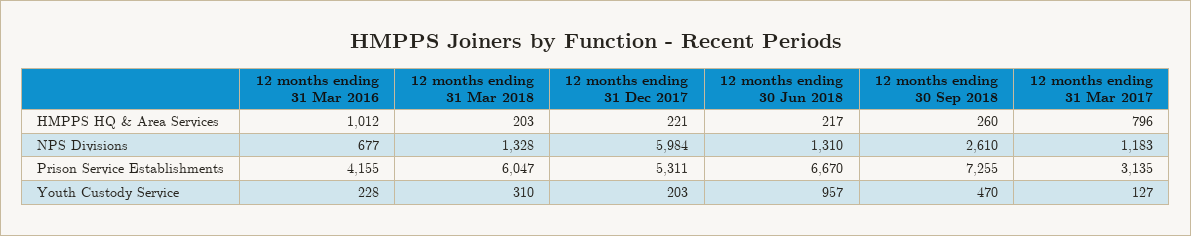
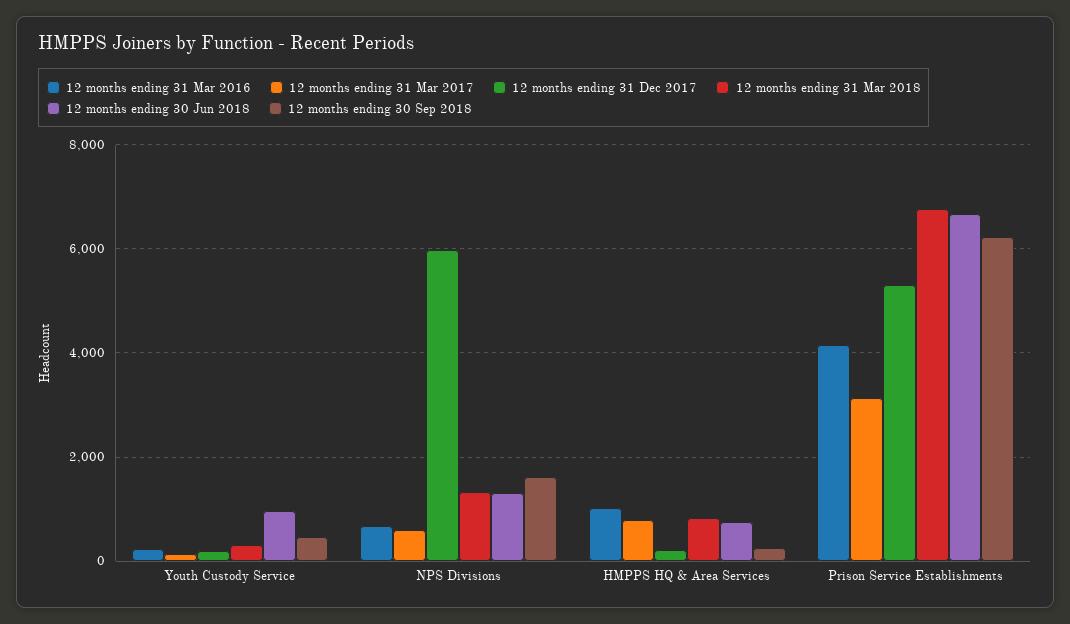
  {
    "12 months ending 31 Mar 2016": {
      "HMPPS HQ & Area Services": 1012,
      "NPS Divisions": 677,
      "Prison Service Establishments": 4155,
      "Youth Custody Service": 228
    },
    "12 months ending 31 Mar 2018": {
-     "HMPPS HQ & Area Services": 203,
+     "HMPPS HQ & Area Services": 800,
      "NPS Divisions": 1328,
-     "Prison Service Establishments": 6047,
+     "Prison Service Establishments": 6800,
      "Youth Custody Service": 310
    },
    "12 months ending 31 Dec 2017": {
      "HMPPS HQ & Area Services": 221,
      "NPS Divisions": 5984,
      "Prison Service Establishments": 5311,
      "Youth Custody Service": 203
    },
    "12 months ending 30 Jun 2018": {
-     "HMPPS HQ & Area Services": 217,
+     "HMPPS HQ & Area Services": 800,
      "NPS Divisions": 1310,
      "Prison Service Establishments": 6670,
      "Youth Custody Service": 957
    },
    "12 months ending 30 Sep 2018": {
      "HMPPS HQ & Area Services": 260,
-     "NPS Divisions": 2610,
+     "NPS Divisions": 1600,
-     "Prison Service Establishments": 7255,
+     "Prison Service Establishments": 6200,
      "Youth Custody Service": 470
    },
    "12 months ending 31 Mar 2017": {
      "HMPPS HQ & Area Services": 796,
-     "NPS Divisions": 1183,
+     "NPS Divisions": 600,
      "Prison Service Establishments": 3135,
      "Youth Custody Service": 127
    }
  }

